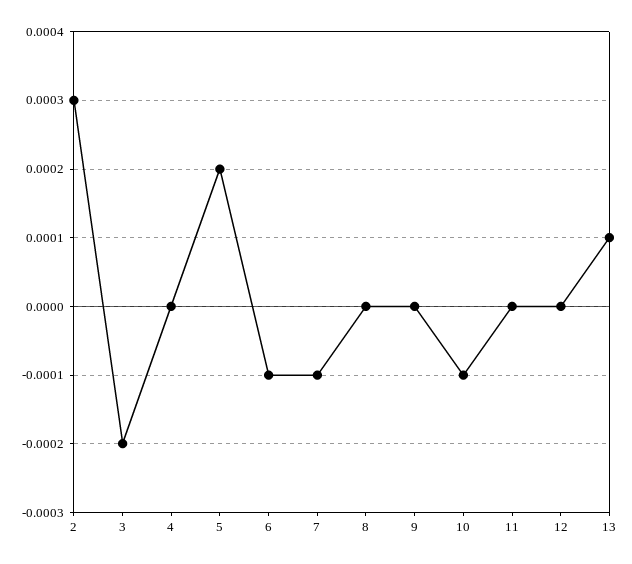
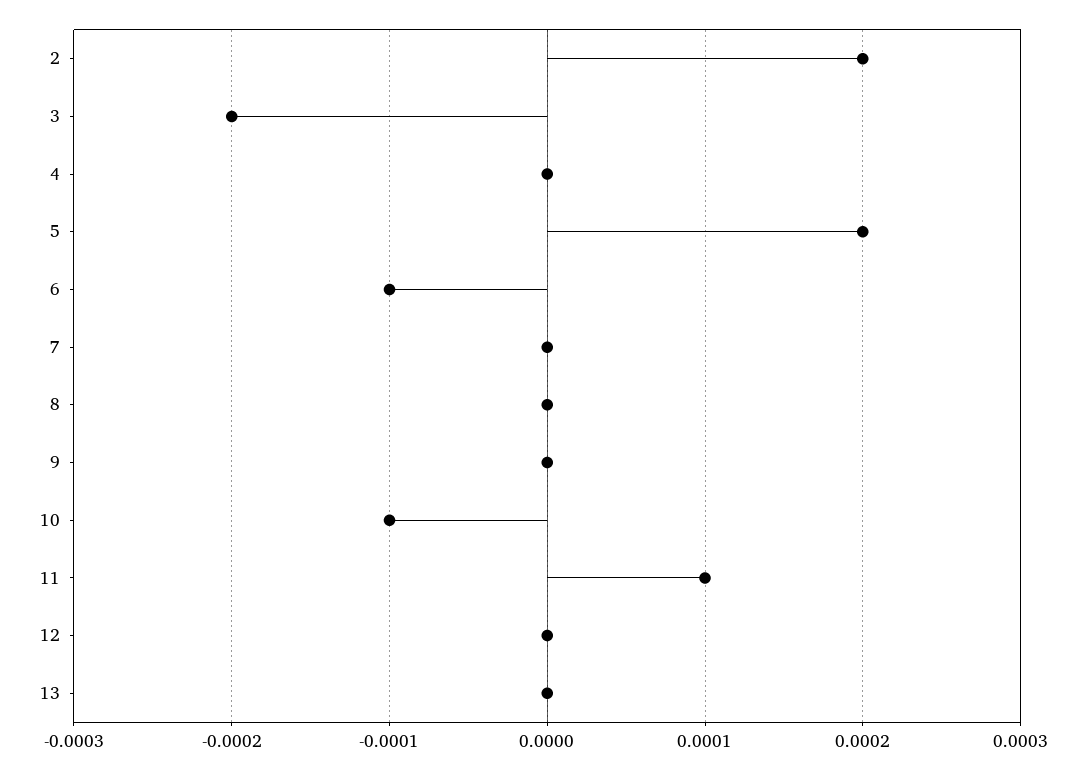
  {
-   "2": 0.0003,
+   "2": 0.0002,
    "3": -0.0002,
    "4": 0,
    "5": 0.0002,
    "6": -0.0001,
-   "7": -0.0001,
+   "7": 0,
    "8": 0,
    "9": 0,
    "10": -0.0001,
-   "11": 0,
+   "11": 0.0001,
    "12": 0,
-   "13": 0.0001
+   "13": 0
  }

